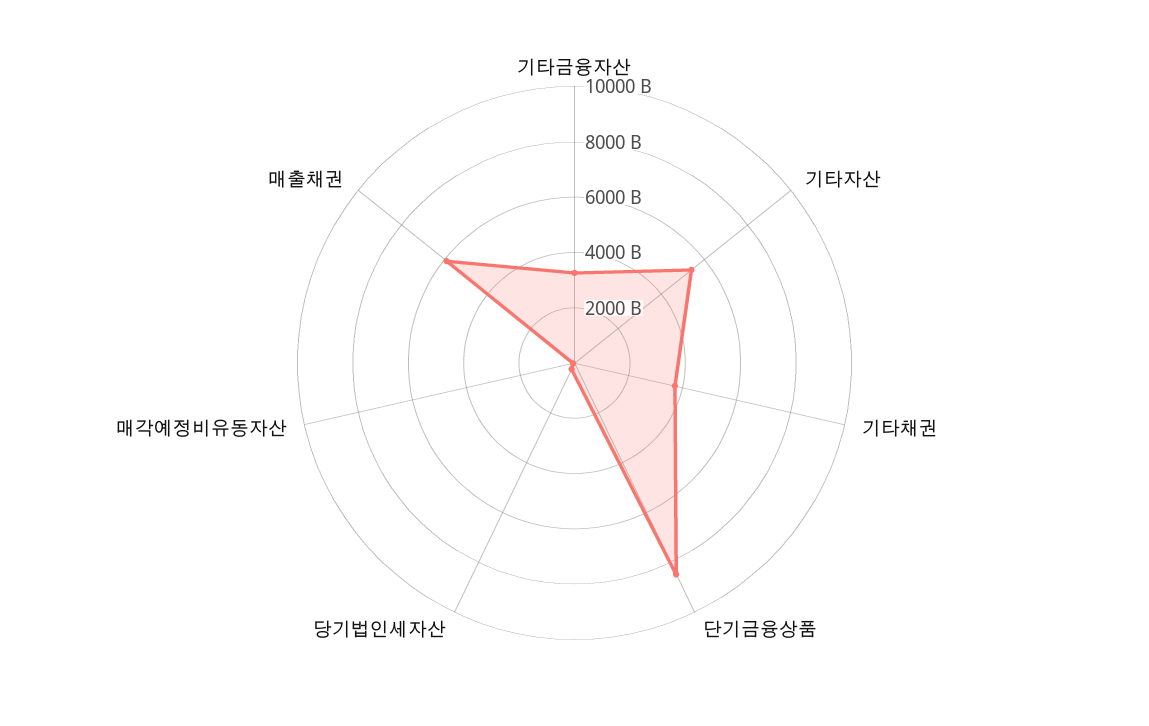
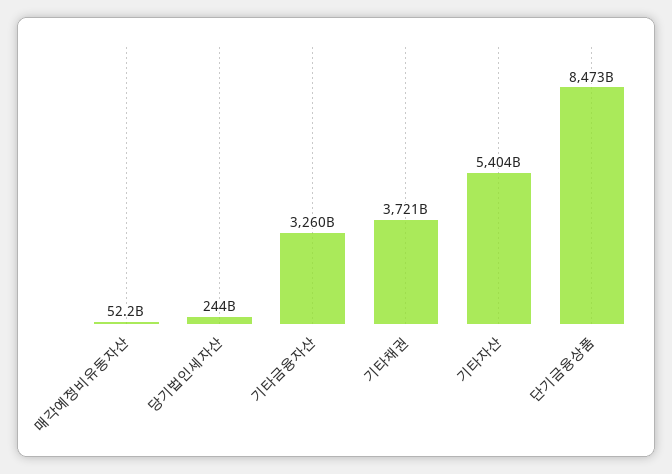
  {
    "기타금융자산": 3260000000000,
    "기타자산": 5404000000000,
    "기타채권": 3721000000000,
    "단기금융상품": 8473000000000,
    "당기법인세자산": 244000000000,
-   "매각예정비유동자산": 52200000000,
+   "매각예정비유동자산": 52200000000
-   "매출채권": 6000000000000
  }

